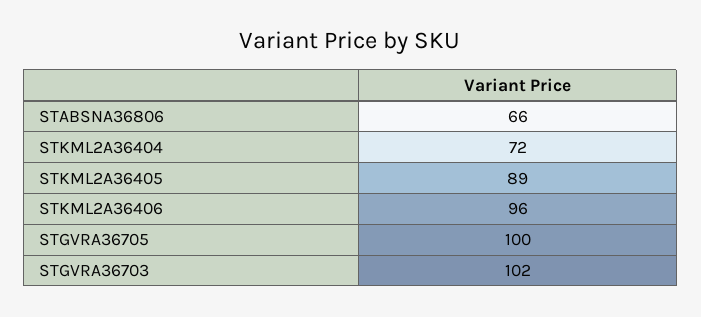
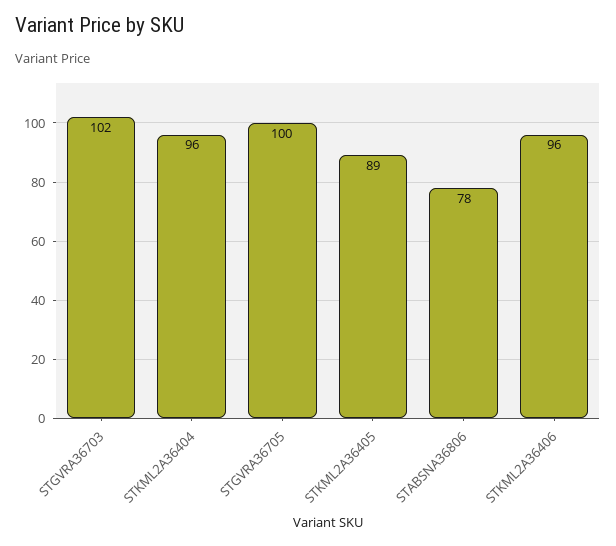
  {
-   "STABSNA36806": 66,
+   "STABSNA36806": 78,
-   "STKML2A36404": 72,
+   "STKML2A36404": 96,
    "STKML2A36405": 89,
    "STKML2A36406": 96,
    "STGVRA36705": 100,
    "STGVRA36703": 102
  }

